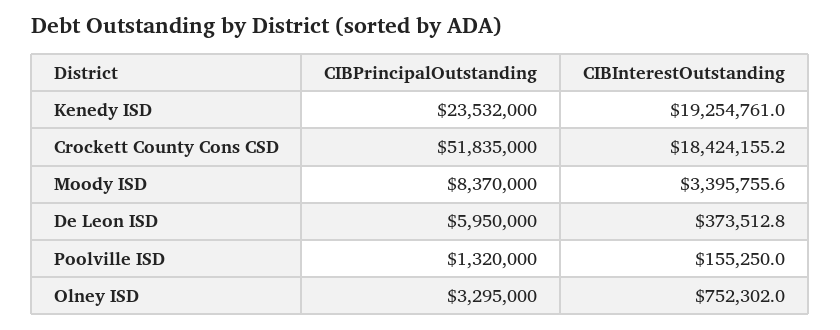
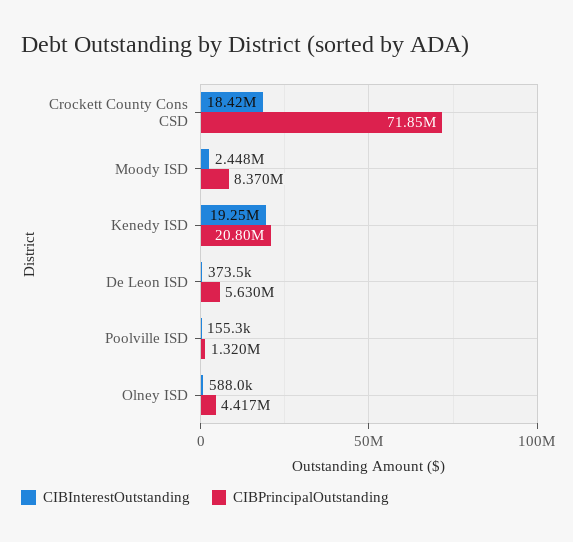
  {
    "CIBPrincipalOutstanding": {
-     "Kenedy ISD": 23532000,
+     "Kenedy ISD": 20800000,
-     "Crockett County Cons CSD": 51835000,
+     "Crockett County Cons CSD": 71850000,
      "Moody ISD": 8370000,
-     "De Leon ISD": 5950000,
+     "De Leon ISD": 5630000,
      "Poolville ISD": 1320000,
-     "Olney ISD": 3295000
+     "Olney ISD": 4417000
    },
    "CIBInterestOutstanding": {
      "Kenedy ISD": 19254761,
      "Crockett County Cons CSD": 18424155.2,
-     "Moody ISD": 3395755.6,
+     "Moody ISD": 2448000,
      "De Leon ISD": 373512.8,
      "Poolville ISD": 155250,
-     "Olney ISD": 752302
+     "Olney ISD": 588000
    }
  }

